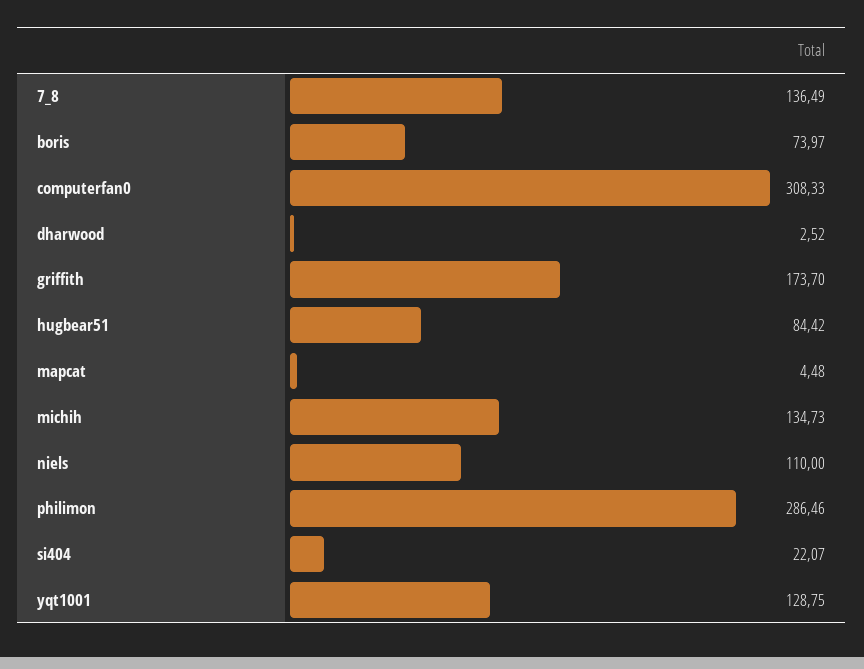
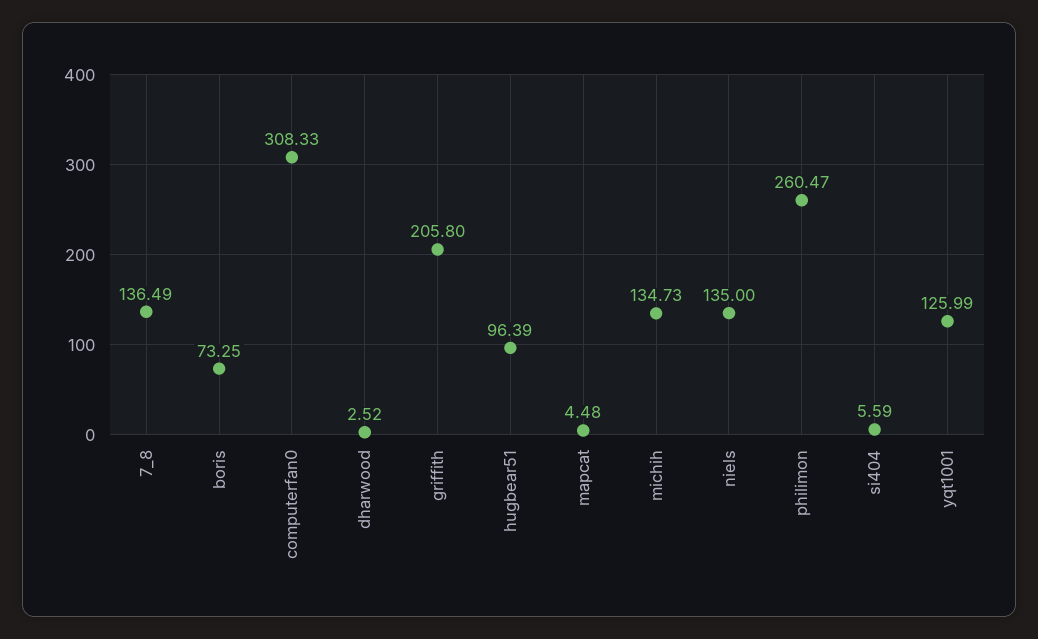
  {
    "7_8": 136.49,
-   "boris": 73.97,
+   "boris": 73.25,
    "computerfan0": 308.33,
    "dharwood": 2.52,
-   "griffith": 173.7,
+   "griffith": 205.8,
-   "hugbear51": 84.42,
+   "hugbear51": 96.39,
    "mapcat": 4.48,
    "michih": 134.73,
-   "niels": 110,
+   "niels": 135,
-   "philimon": 286.46,
+   "philimon": 260.47,
-   "si404": 22.07,
+   "si404": 5.59,
-   "yqt1001": 128.75
+   "yqt1001": 125.99
  }

